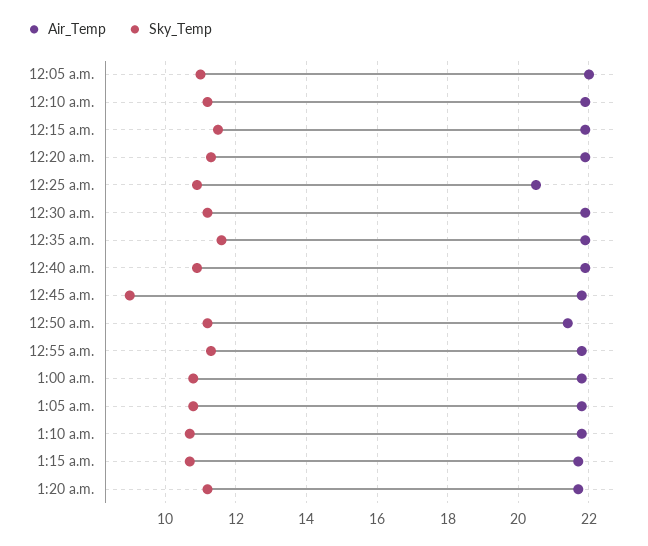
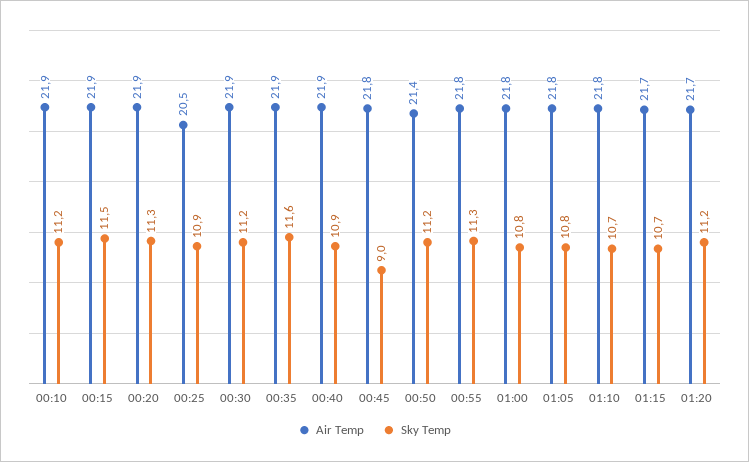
  {
    "Air_Temp": {
-     "12:05 a.m.": 22,
      "12:10 a.m.": 21.9,
      "12:15 a.m.": 21.9,
      "12:20 a.m.": 21.9,
      "12:25 a.m.": 20.5,
      "12:30 a.m.": 21.9,
      "12:35 a.m.": 21.9,
      "12:40 a.m.": 21.9,
      "12:45 a.m.": 21.8,
      "12:50 a.m.": 21.4,
      "12:55 a.m.": 21.8,
      "1:00 a.m.": 21.8,
      "1:05 a.m.": 21.8,
      "1:10 a.m.": 21.8,
      "1:15 a.m.": 21.7,
      "1:20 a.m.": 21.7
    },
    "Sky_Temp": {
-     "12:05 a.m.": 11,
      "12:10 a.m.": 11.2,
      "12:15 a.m.": 11.5,
      "12:20 a.m.": 11.3,
      "12:25 a.m.": 10.9,
      "12:30 a.m.": 11.2,
      "12:35 a.m.": 11.6,
      "12:40 a.m.": 10.9,
      "12:45 a.m.": 9,
      "12:50 a.m.": 11.2,
      "12:55 a.m.": 11.3,
      "1:00 a.m.": 10.8,
      "1:05 a.m.": 10.8,
      "1:10 a.m.": 10.7,
      "1:15 a.m.": 10.7,
      "1:20 a.m.": 11.2
    }
  }

